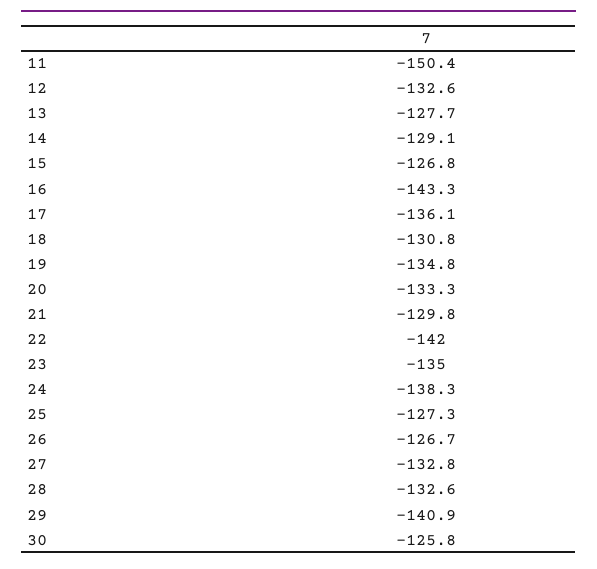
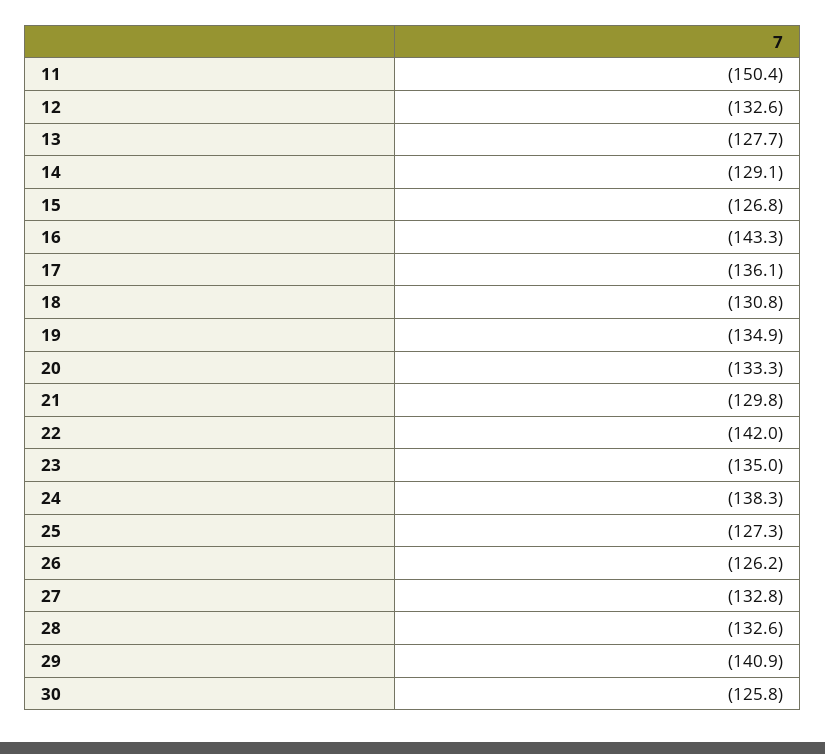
  {
    "11": -150.4,
    "12": -132.6,
    "13": -127.7,
    "14": -129.1,
    "15": -126.8,
    "16": -143.3,
    "17": -136.1,
    "18": -130.8,
-   "19": -134.8,
+   "19": -134.9,
    "20": -133.3,
    "21": -129.8,
    "22": -142,
    "23": -135,
    "24": -138.3,
    "25": -127.3,
-   "26": -126.7,
+   "26": -126.2,
    "27": -132.8,
    "28": -132.6,
    "29": -140.9,
    "30": -125.8
  }

